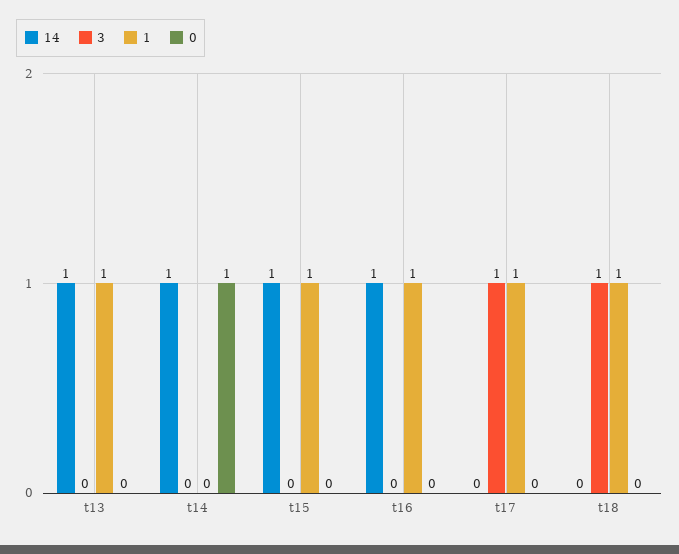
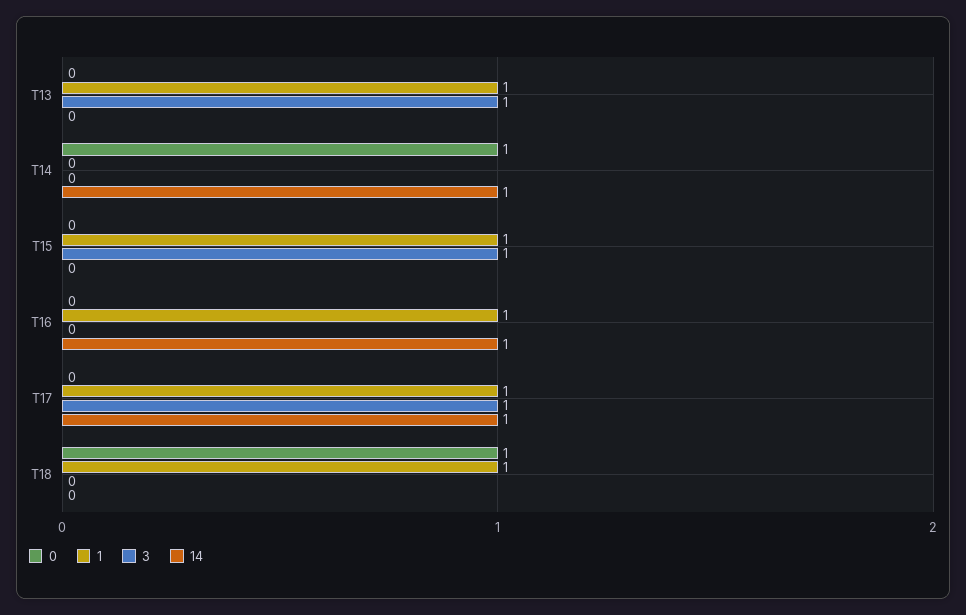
  {
    "14": {
-     "t13": 1,
+     "t13": 0,
      "t14": 1,
-     "t15": 1,
+     "t15": 0,
      "t16": 1,
-     "t17": 0,
+     "t17": 1,
      "t18": 0
    },
    "3": {
-     "t13": 0,
+     "t13": 1,
      "t14": 0,
-     "t15": 0,
+     "t15": 1,
      "t16": 0,
      "t17": 1,
-     "t18": 1
+     "t18": 0
    },
    "1": {
      "t13": 1,
      "t14": 0,
      "t15": 1,
      "t16": 1,
      "t17": 1,
      "t18": 1
    },
    "0": {
      "t13": 0,
      "t14": 1,
      "t15": 0,
      "t16": 0,
      "t17": 0,
-     "t18": 0
+     "t18": 1
    }
  }

